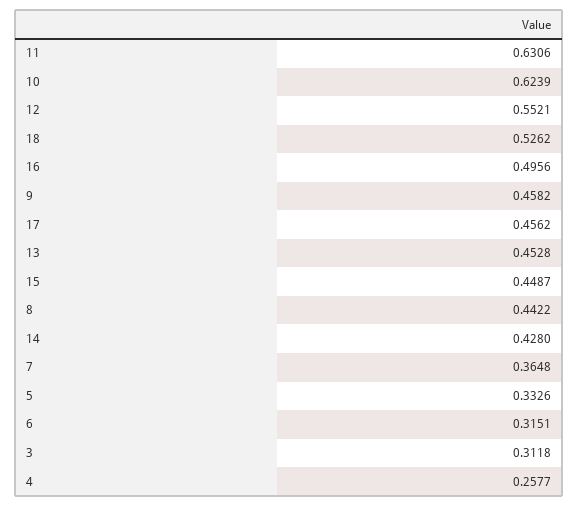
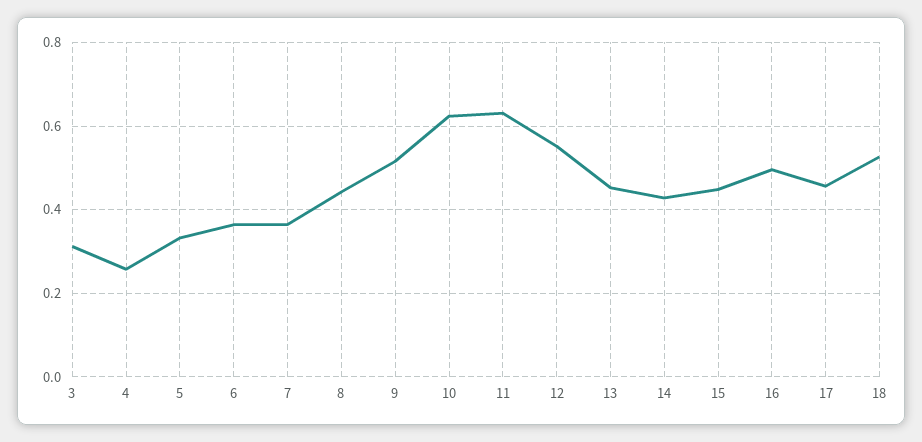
  {
    "11": 0.6306,
    "10": 0.6239,
    "12": 0.5521,
    "18": 0.5262,
    "16": 0.4956,
-   "9": 0.4582,
+   "9": 0.52,
    "17": 0.4562,
    "13": 0.4528,
    "15": 0.4487,
    "8": 0.4422,
    "14": 0.428,
    "7": 0.3648,
    "5": 0.3326,
-   "6": 0.3151,
+   "6": 0.36,
    "3": 0.3118,
    "4": 0.2577
  }

